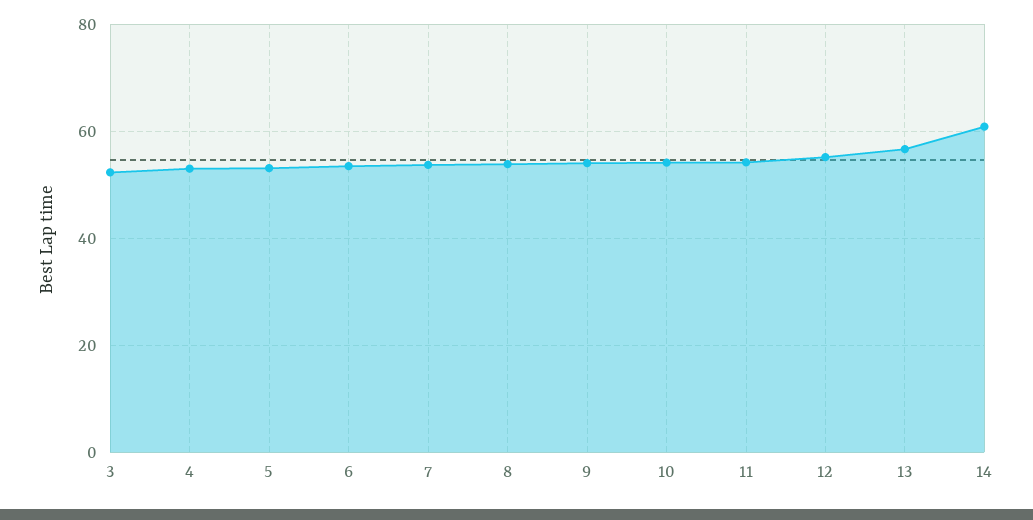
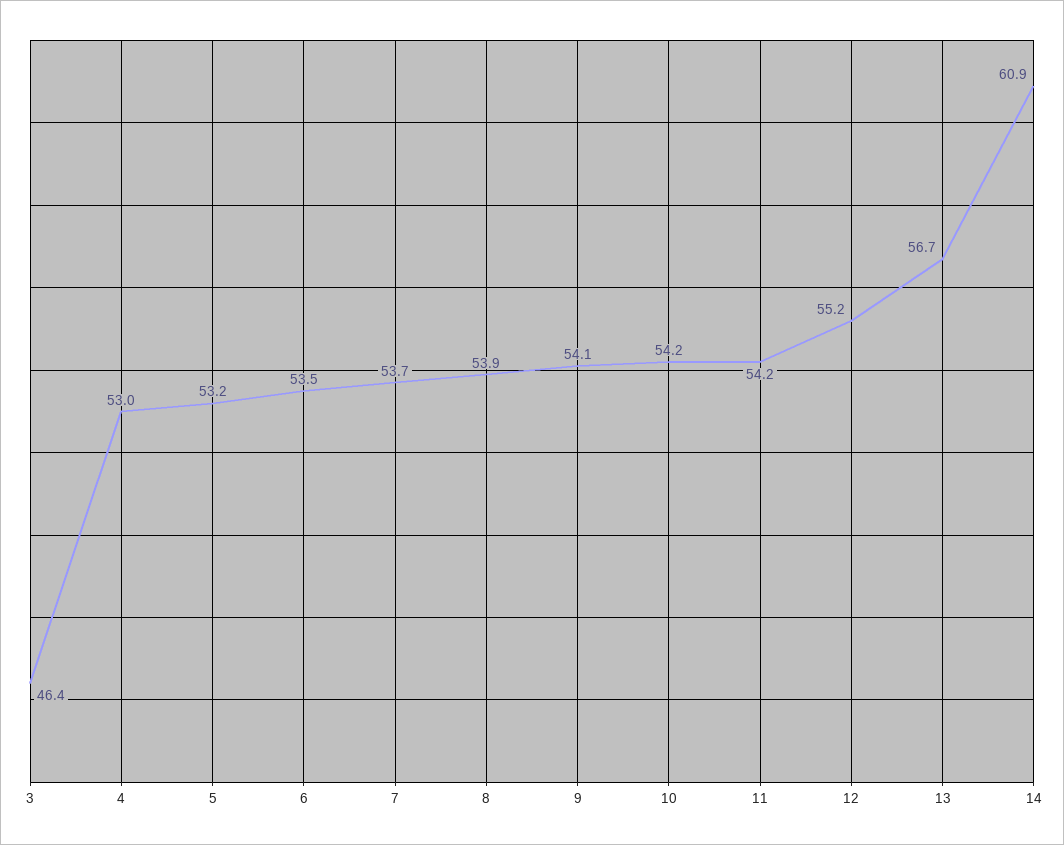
  {
-   "3": 52,
+   "3": 46.4,
    "4": 53,
    "5": 53.2,
    "6": 53.5,
    "7": 53.7,
    "8": 53.9,
    "9": 54.1,
    "10": 54.2,
    "11": 54.2,
    "12": 55.2,
    "13": 56.7,
    "14": 60.9
  }

